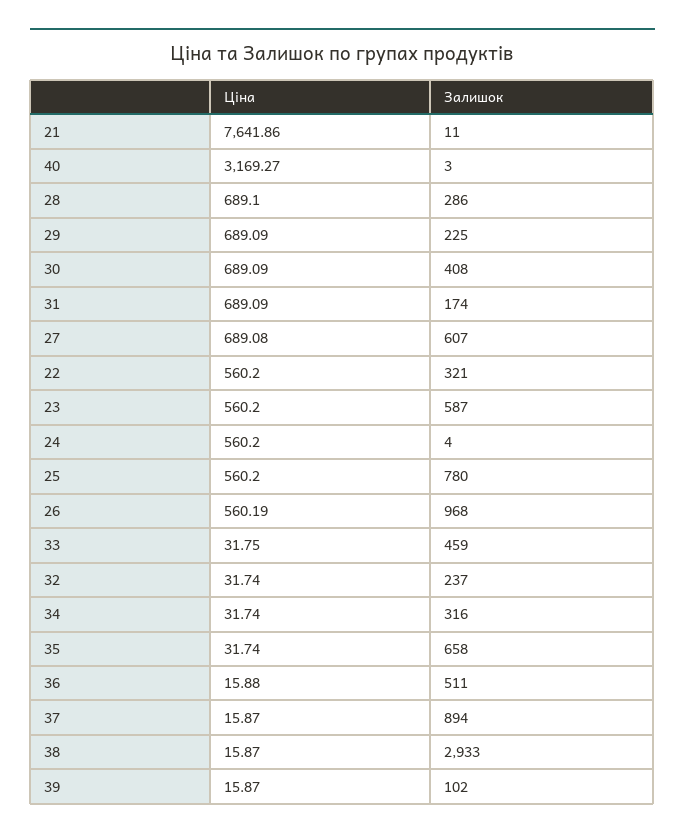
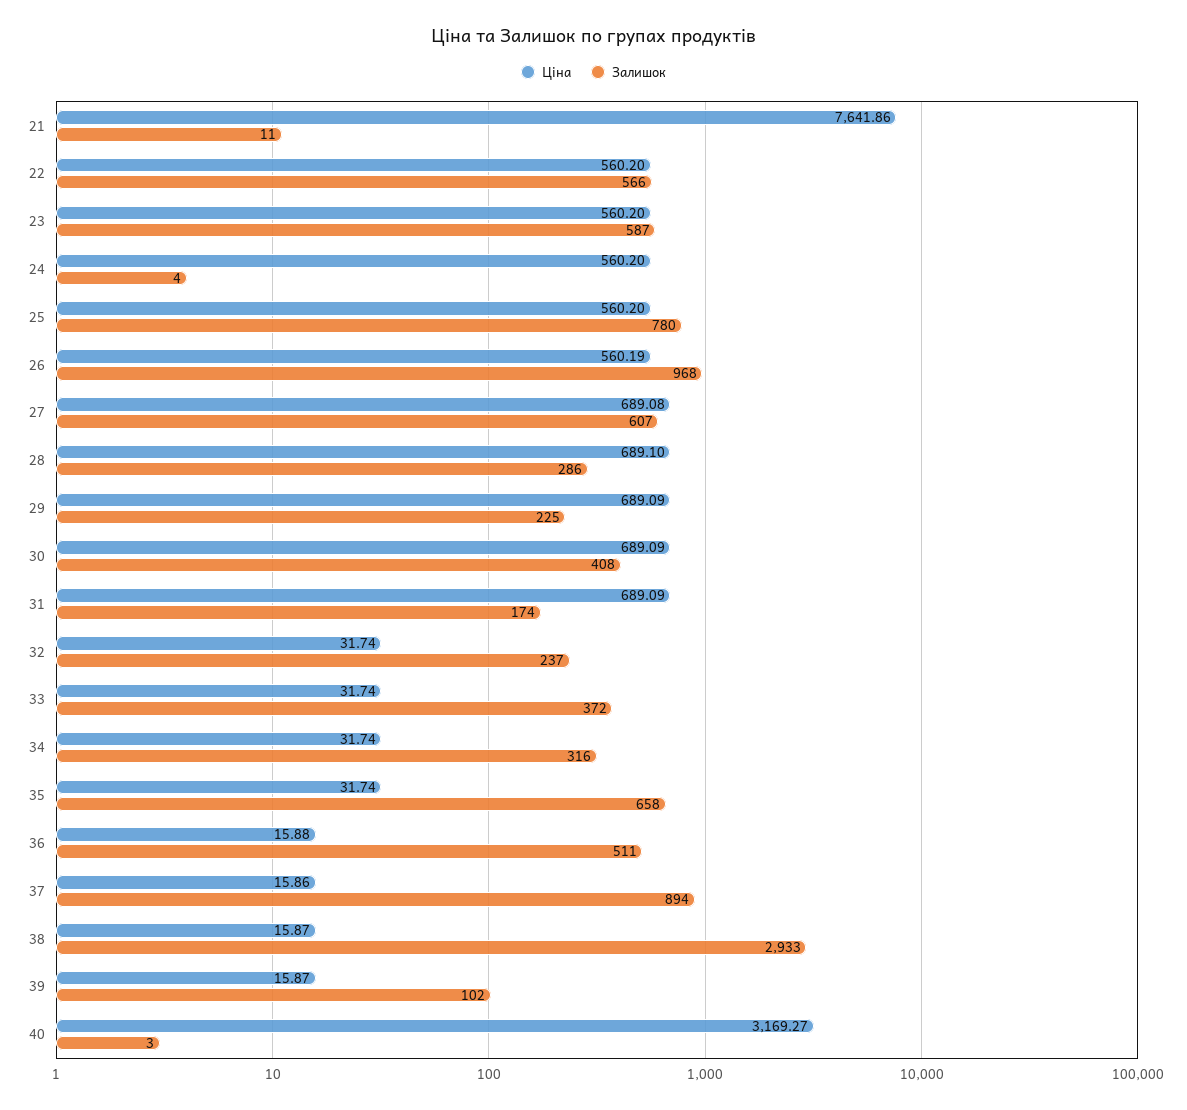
  {
    "Ціна": {
      "21": 7641.86,
      "40": 3169.27,
      "28": 689.1,
      "29": 689.09,
      "30": 689.09,
      "31": 689.09,
      "27": 689.08,
      "22": 560.2,
      "23": 560.2,
      "24": 560.2,
      "25": 560.2,
      "26": 560.19,
-     "33": 31.75,
+     "33": 31.74,
      "32": 31.74,
      "34": 31.74,
      "35": 31.74,
      "36": 15.88,
-     "37": 15.87,
+     "37": 15.86,
      "38": 15.87,
      "39": 15.87
    },
    "Залишок": {
      "21": 11,
      "40": 3,
      "28": 286,
      "29": 225,
      "30": 408,
      "31": 174,
      "27": 607,
-     "22": 321,
+     "22": 566,
      "23": 587,
      "24": 4,
      "25": 780,
      "26": 968,
-     "33": 459,
+     "33": 372,
      "32": 237,
      "34": 316,
      "35": 658,
      "36": 511,
      "37": 894,
      "38": 2933,
      "39": 102
    }
  }

